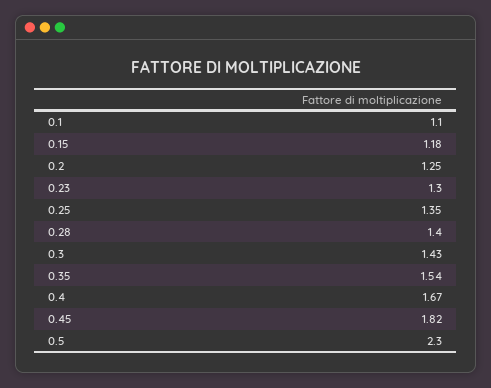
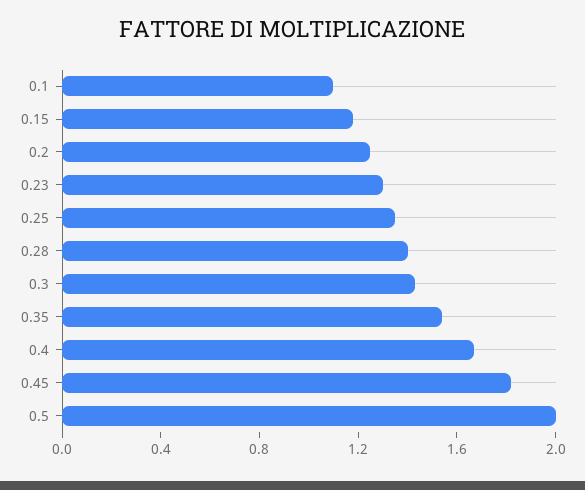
  {
    "0.1": 1.1,
    "0.15": 1.18,
    "0.2": 1.25,
    "0.23": 1.3,
    "0.25": 1.35,
    "0.28": 1.4,
    "0.3": 1.43,
    "0.35": 1.54,
    "0.4": 1.67,
    "0.45": 1.82,
-   "0.5": 2.3
+   "0.5": 2
  }

